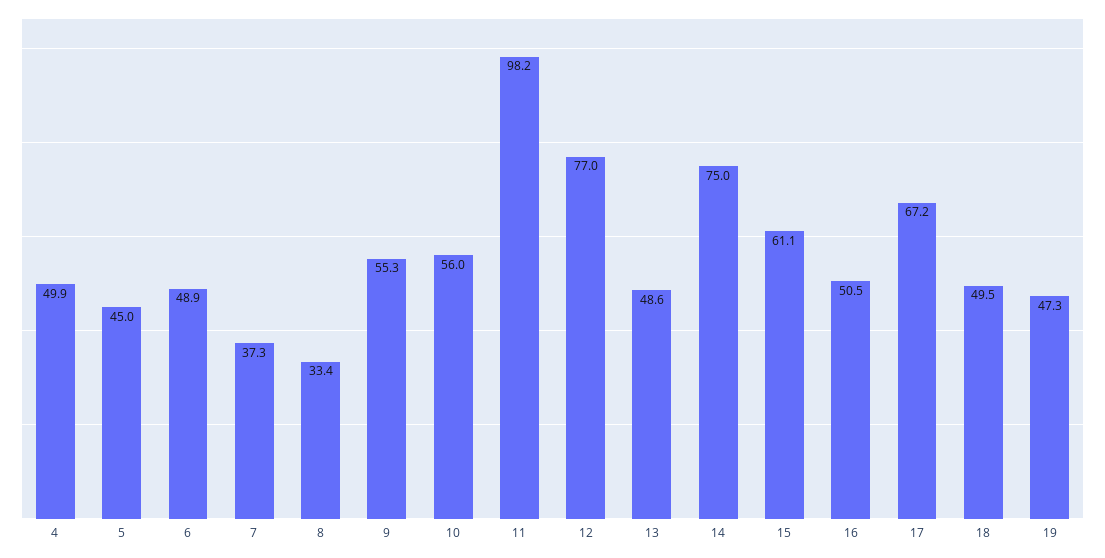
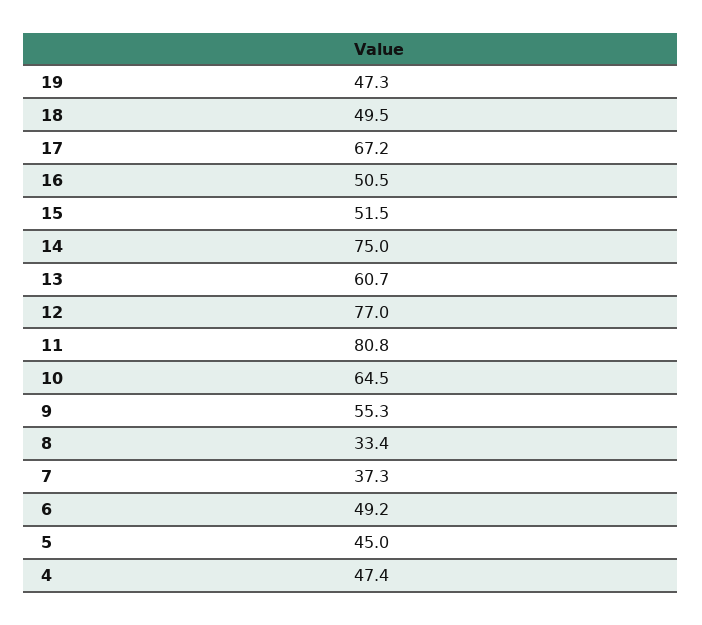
  {
-   "4": 49.9,
+   "4": 47.4,
    "5": 45,
-   "6": 48.9,
+   "6": 49.2,
    "7": 37.3,
    "8": 33.4,
    "9": 55.3,
-   "10": 56,
+   "10": 64.5,
-   "11": 98.2,
+   "11": 80.8,
    "12": 77,
-   "13": 48.6,
+   "13": 60.7,
    "14": 75,
-   "15": 61.1,
+   "15": 51.5,
    "16": 50.5,
    "17": 67.2,
    "18": 49.5,
    "19": 47.3
  }

